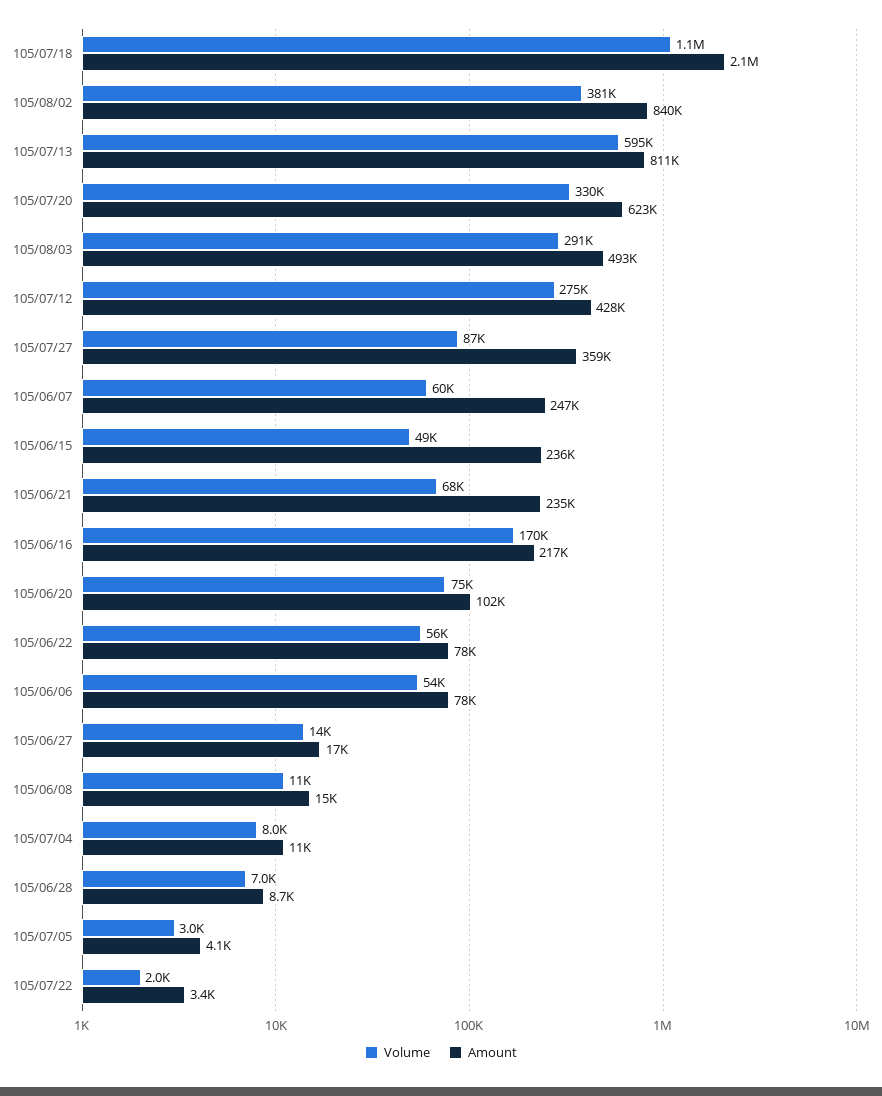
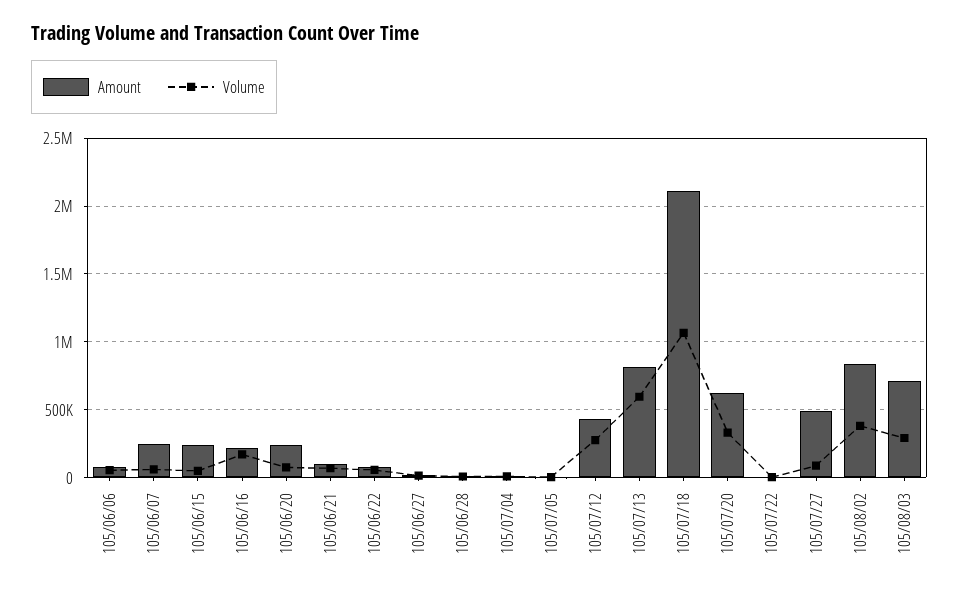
  {
    "Volume": {
      "105/07/18": 1100000,
      "105/08/02": 381000,
      "105/07/13": 595000,
      "105/07/20": 330000,
      "105/08/03": 291000,
      "105/07/12": 275000,
      "105/07/27": 87000,
      "105/06/07": 60000,
      "105/06/15": 49000,
      "105/06/21": 68000,
      "105/06/16": 170000,
      "105/06/20": 75000,
      "105/06/22": 56000,
      "105/06/06": 54000,
      "105/06/27": 14000,
-     "105/06/08": 11000,
      "105/07/04": 8000,
      "105/06/28": 7000,
      "105/07/05": 3000,
      "105/07/22": 2000
    },
    "Amount": {
      "105/07/18": 2100000,
      "105/08/02": 840000,
      "105/07/13": 811000,
      "105/07/20": 623000,
-     "105/08/03": 493000,
+     "105/08/03": 700000,
      "105/07/12": 428000,
-     "105/07/27": 359000,
+     "105/07/27": 500000,
      "105/06/07": 247000,
      "105/06/15": 236000,
-     "105/06/21": 235000,
+     "105/06/21": 100000,
      "105/06/16": 217000,
-     "105/06/20": 102000,
+     "105/06/20": 250000,
      "105/06/22": 78000,
      "105/06/06": 78000,
      "105/06/27": 17000,
-     "105/06/08": 15000,
      "105/07/04": 11000,
      "105/06/28": 8700,
      "105/07/05": 4100,
      "105/07/22": 3400
    }
  }

